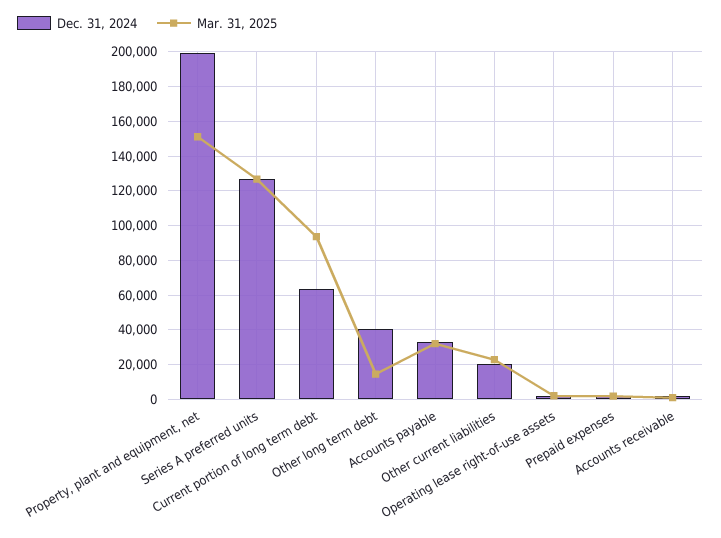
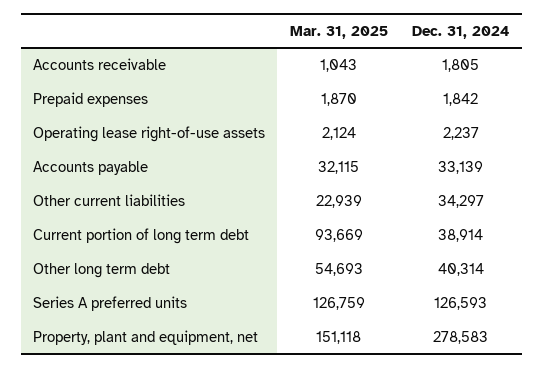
  {
    "Dec. 31, 2024": {
-     "Property, plant and equipment, net": 200000,
+     "Property, plant and equipment, net": 278583,
      "Series A preferred units": 126593,
-     "Current portion of long term debt": 65000,
+     "Current portion of long term debt": 38914,
      "Other long term debt": 40314,
      "Accounts payable": 33139,
-     "Other current liabilities": 20000,
+     "Other current liabilities": 34297,
      "Operating lease right-of-use assets": 2237,
      "Prepaid expenses": 1842,
      "Accounts receivable": 1805
    },
    "Mar. 31, 2025": {
      "Property, plant and equipment, net": 151118,
      "Series A preferred units": 126759,
      "Current portion of long term debt": 93669,
-     "Other long term debt": 15000,
+     "Other long term debt": 54693,
      "Accounts payable": 32115,
      "Other current liabilities": 22939,
      "Operating lease right-of-use assets": 2124,
      "Prepaid expenses": 1870,
      "Accounts receivable": 1043
    }
  }

